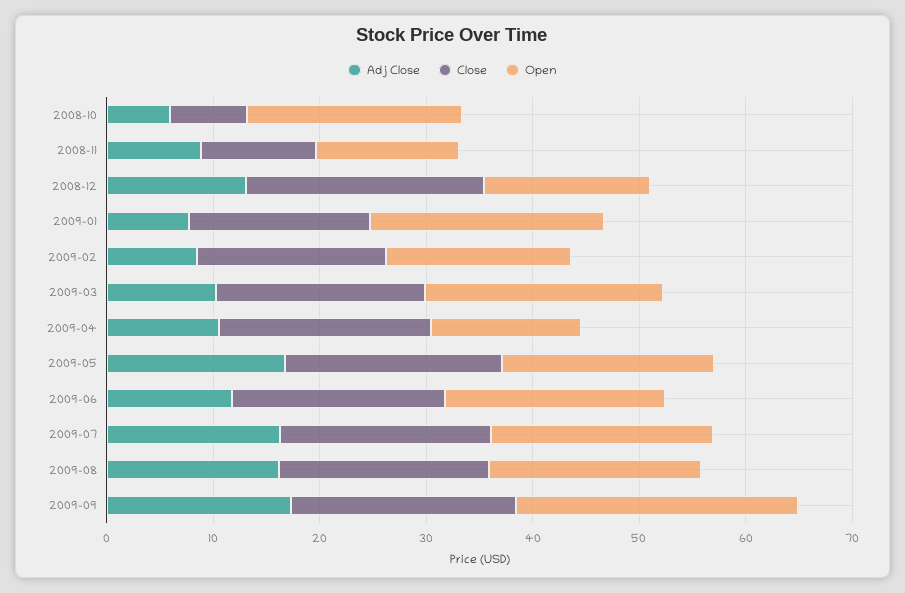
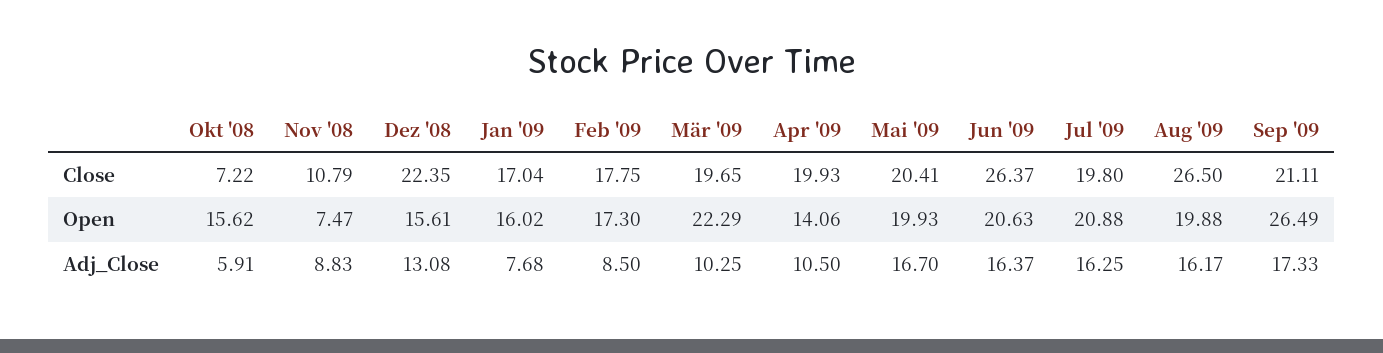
  {
    "Adj Close": {
      "2008-10": 5.91,
      "2008-11": 8.83,
      "2008-12": 13.08,
      "2009-01": 7.68,
      "2009-02": 8.5,
      "2009-03": 10.25,
      "2009-04": 10.5,
      "2009-05": 16.7,
-     "2009-06": 12,
+     "2009-06": 16.37,
      "2009-07": 16.25,
      "2009-08": 16.17,
      "2009-09": 17.33
    },
    "Close": {
      "2008-10": 7.22,
      "2008-11": 10.79,
      "2008-12": 22.35,
      "2009-01": 17.04,
      "2009-02": 17.75,
      "2009-03": 19.65,
      "2009-04": 19.93,
      "2009-05": 20.41,
-     "2009-06": 20,
+     "2009-06": 26.37,
      "2009-07": 19.8,
-     "2009-08": 20,
+     "2009-08": 26.5,
      "2009-09": 21.11
    },
    "Open": {
-     "2008-10": 20,
+     "2008-10": 15.62,
-     "2008-11": 14,
+     "2008-11": 7.47,
      "2008-12": 15.61,
-     "2009-01": 22,
+     "2009-01": 16.02,
      "2009-02": 17.3,
      "2009-03": 22.29,
      "2009-04": 14.06,
      "2009-05": 19.93,
      "2009-06": 20.63,
      "2009-07": 20.88,
      "2009-08": 19.88,
      "2009-09": 26.49
    }
  }

